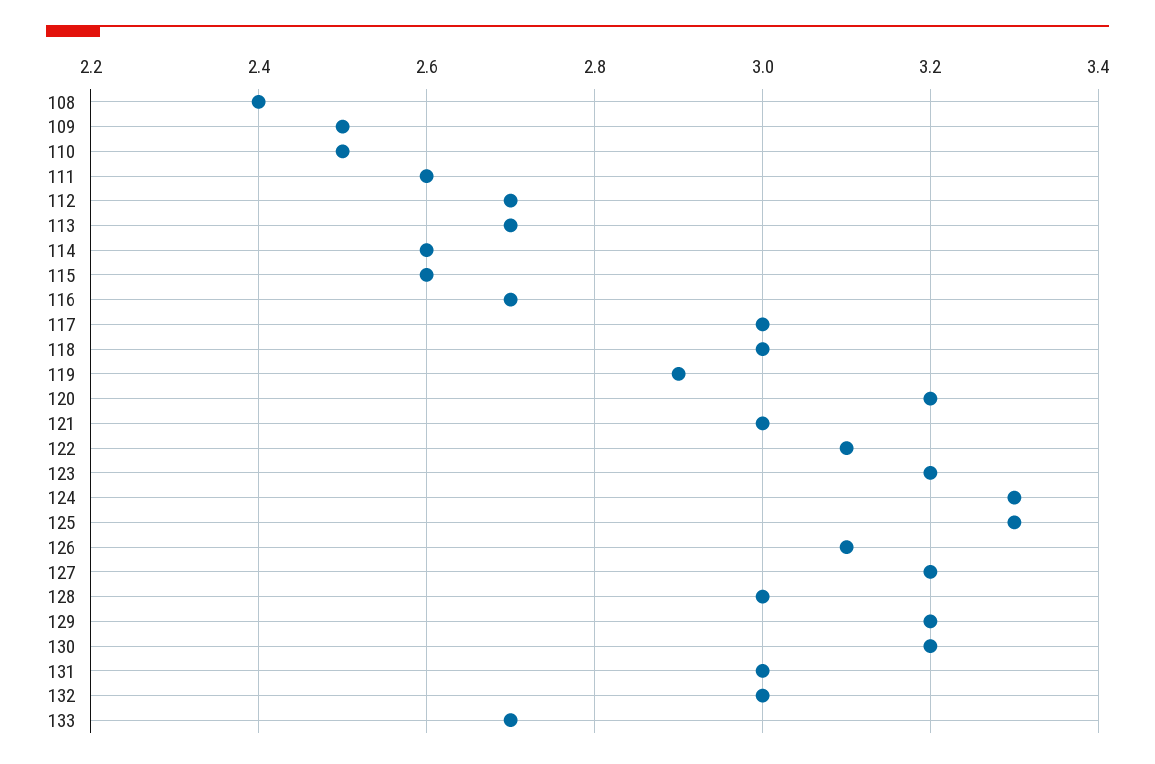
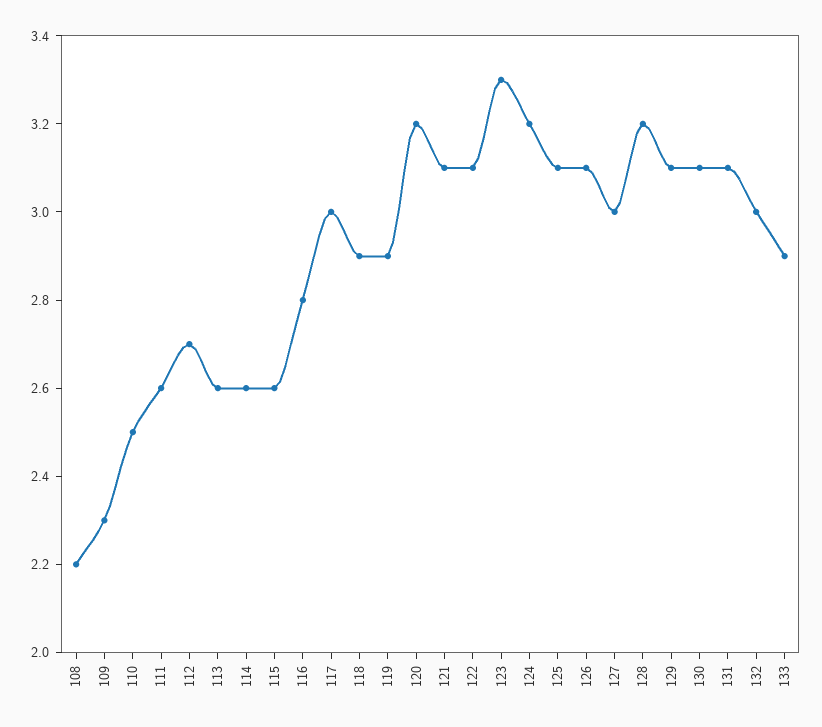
  {
-   "108": 2.4,
+   "108": 2.2,
-   "109": 2.5,
+   "109": 2.3,
    "110": 2.5,
    "111": 2.6,
    "112": 2.7,
-   "113": 2.7,
+   "113": 2.6,
    "114": 2.6,
    "115": 2.6,
-   "116": 2.7,
+   "116": 2.8,
    "117": 3,
-   "118": 3,
+   "118": 2.9,
    "119": 2.9,
    "120": 3.2,
-   "121": 3,
+   "121": 3.1,
    "122": 3.1,
-   "123": 3.2,
+   "123": 3.3,
-   "124": 3.3,
+   "124": 3.2,
-   "125": 3.3,
+   "125": 3.1,
    "126": 3.1,
-   "127": 3.2,
+   "127": 3,
-   "128": 3,
+   "128": 3.2,
-   "129": 3.2,
+   "129": 3.1,
-   "130": 3.2,
+   "130": 3.1,
-   "131": 3,
+   "131": 3.1,
    "132": 3,
-   "133": 2.7
+   "133": 2.9
  }

